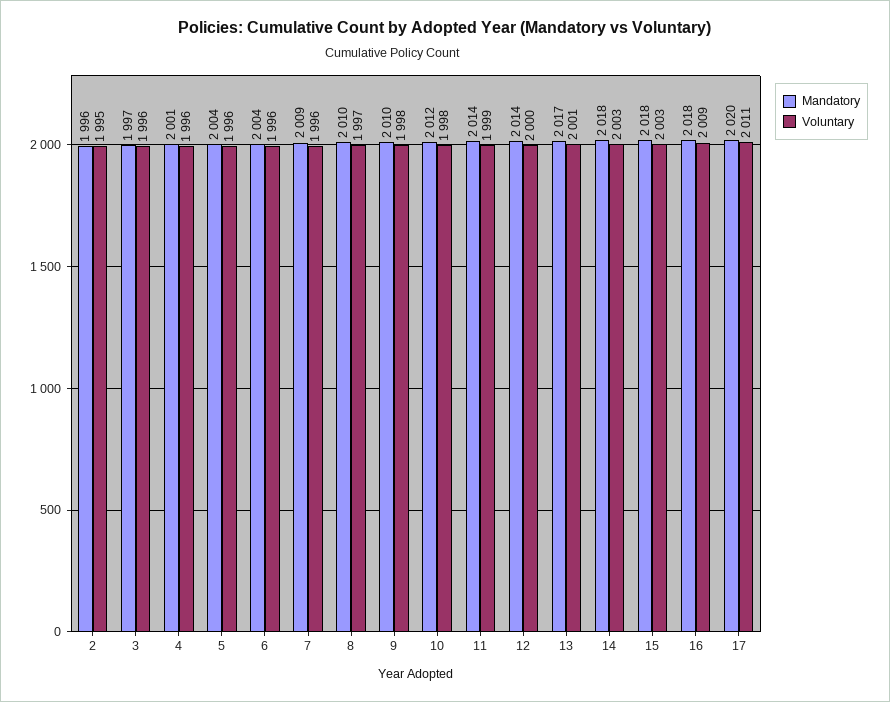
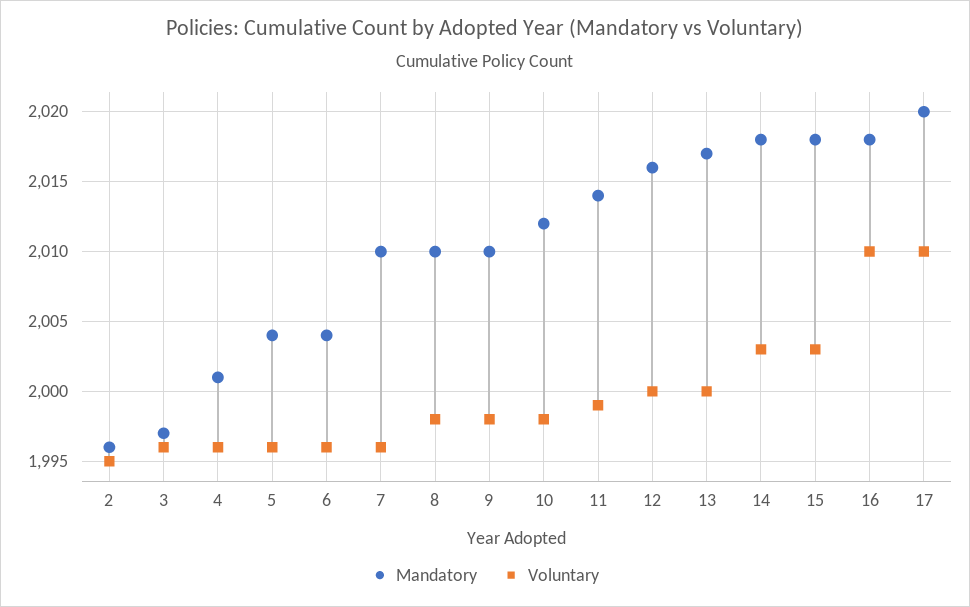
  {
    "Mandatory": {
      "2": 1996,
      "3": 1997,
      "4": 2001,
      "5": 2004,
      "6": 2004,
-     "7": 2009,
+     "7": 2010,
      "8": 2010,
      "9": 2010,
      "10": 2012,
      "11": 2014,
-     "12": 2014,
+     "12": 2016,
      "13": 2017,
      "14": 2018,
      "15": 2018,
      "16": 2018,
      "17": 2020
    },
    "Voluntary": {
      "2": 1995,
      "3": 1996,
      "4": 1996,
      "5": 1996,
      "6": 1996,
      "7": 1996,
-     "8": 1997,
+     "8": 1998,
      "9": 1998,
      "10": 1998,
      "11": 1999,
      "12": 2000,
-     "13": 2001,
+     "13": 2000,
      "14": 2003,
      "15": 2003,
-     "16": 2009,
+     "16": 2010,
-     "17": 2011
+     "17": 2010
    }
  }

